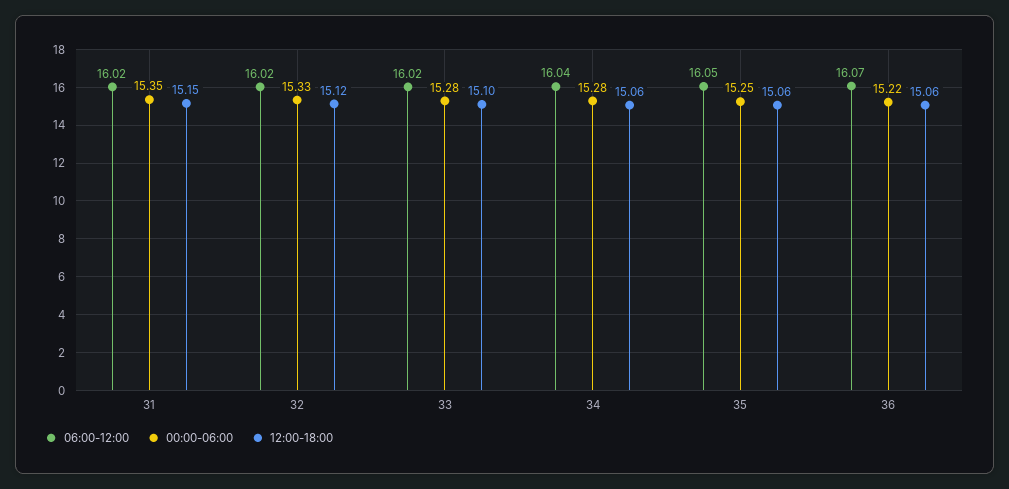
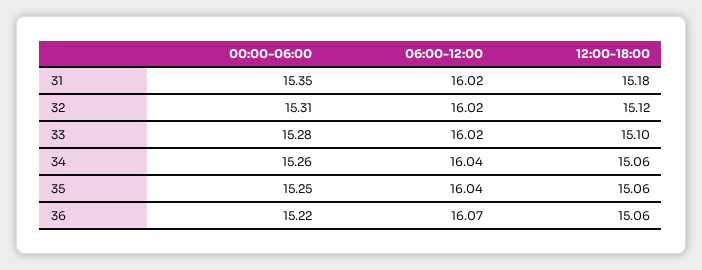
  {
    "06:00-12:00": {
      "31": 16.02,
      "32": 16.02,
      "33": 16.02,
      "34": 16.04,
-     "35": 16.05,
+     "35": 16.04,
      "36": 16.07
    },
    "00:00-06:00": {
      "31": 15.35,
-     "32": 15.33,
+     "32": 15.31,
      "33": 15.28,
-     "34": 15.28,
+     "34": 15.26,
      "35": 15.25,
      "36": 15.22
    },
    "12:00-18:00": {
-     "31": 15.15,
+     "31": 15.18,
      "32": 15.12,
      "33": 15.1,
      "34": 15.06,
      "35": 15.06,
      "36": 15.06
    }
  }

